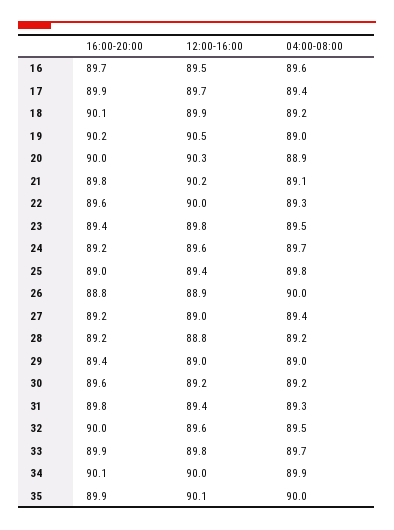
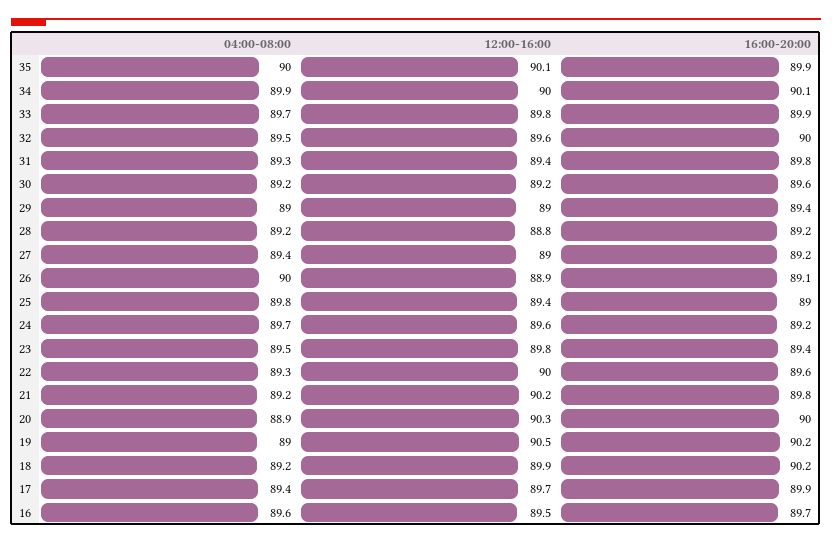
  {
    "16:00-20:00": {
      "16": 89.7,
      "17": 89.9,
-     "18": 90.1,
+     "18": 90.2,
      "19": 90.2,
      "20": 90,
      "21": 89.8,
      "22": 89.6,
      "23": 89.4,
      "24": 89.2,
      "25": 89,
-     "26": 88.8,
+     "26": 89.1,
      "27": 89.2,
      "28": 89.2,
      "29": 89.4,
      "30": 89.6,
      "31": 89.8,
      "32": 90,
      "33": 89.9,
      "34": 90.1,
      "35": 89.9
    },
    "12:00-16:00": {
      "16": 89.5,
      "17": 89.7,
      "18": 89.9,
      "19": 90.5,
      "20": 90.3,
      "21": 90.2,
      "22": 90,
      "23": 89.8,
      "24": 89.6,
      "25": 89.4,
      "26": 88.9,
      "27": 89,
      "28": 88.8,
      "29": 89,
      "30": 89.2,
      "31": 89.4,
      "32": 89.6,
      "33": 89.8,
      "34": 90,
      "35": 90.1
    },
    "04:00-08:00": {
      "16": 89.6,
      "17": 89.4,
      "18": 89.2,
      "19": 89,
      "20": 88.9,
-     "21": 89.1,
+     "21": 89.2,
      "22": 89.3,
      "23": 89.5,
      "24": 89.7,
      "25": 89.8,
      "26": 90,
      "27": 89.4,
      "28": 89.2,
      "29": 89,
      "30": 89.2,
      "31": 89.3,
      "32": 89.5,
      "33": 89.7,
      "34": 89.9,
      "35": 90
    }
  }

